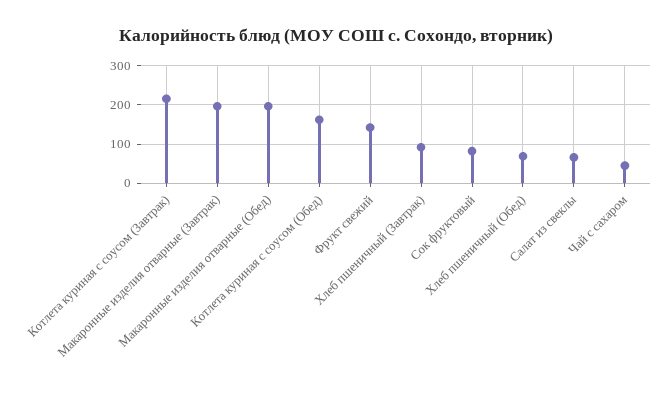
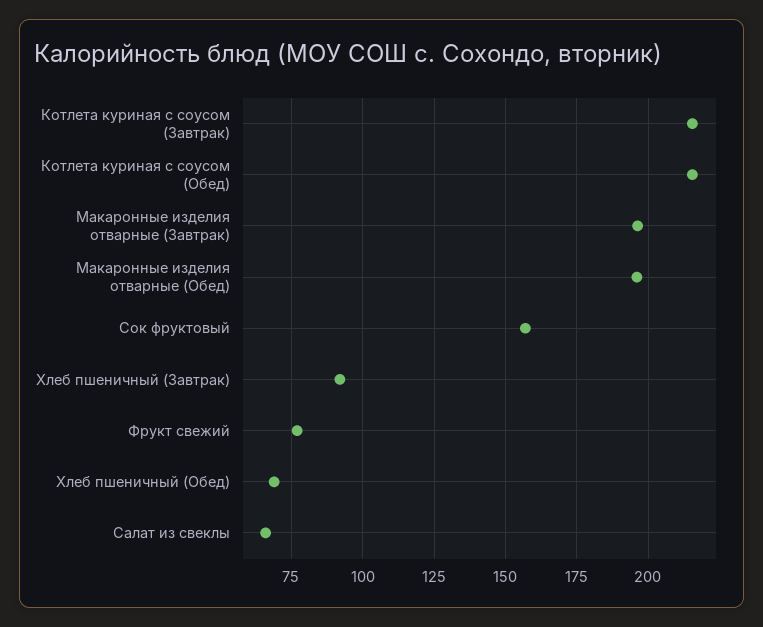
  {
    "Котлета куриная с соусом (Завтрак)": 215,
    "Макаронные изделия отварные (Завтрак)": 197.5,
    "Макаронные изделия отварные (Обед)": 195,
-   "Котлета куриная с соусом (Обед)": 160,
+   "Котлета куриная с соусом (Обед)": 215,
-   "Фрукт свежий": 140,
+   "Фрукт свежий": 77.5,
    "Хлеб пшеничный (Завтрак)": 92.5,
-   "Сок фруктовый": 80,
+   "Сок фруктовый": 157.5,
    "Хлеб пшеничный (Обед)": 70,
-   "Салат из свеклы": 65,
+   "Салат из свеклы": 65
-   "Чай с сахаром": 40
  }

